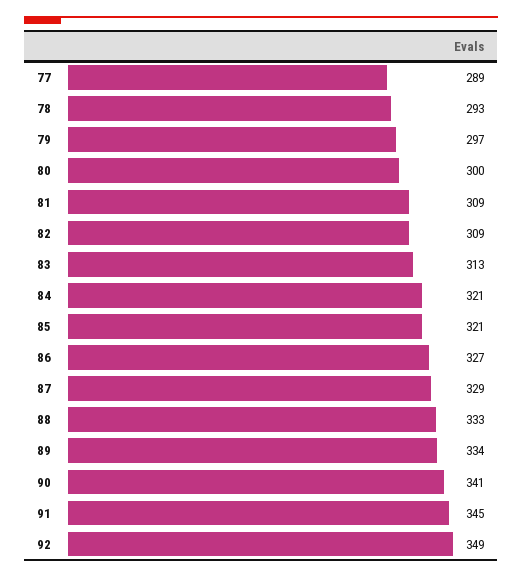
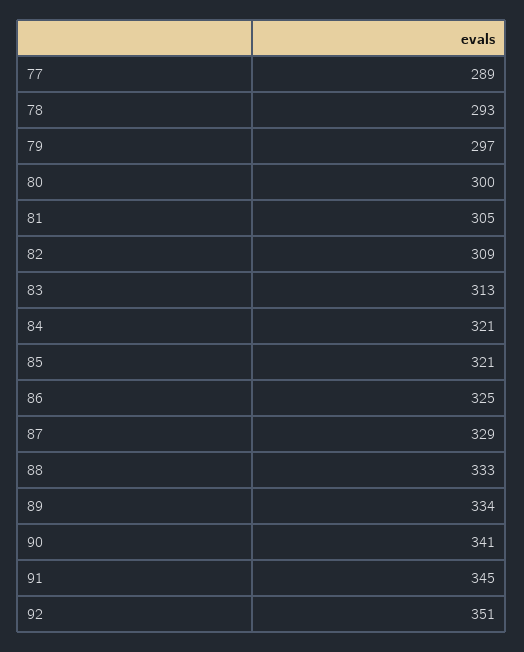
  {
    "77": 289,
    "78": 293,
    "79": 297,
    "80": 300,
-   "81": 309,
+   "81": 305,
    "82": 309,
    "83": 313,
    "84": 321,
    "85": 321,
-   "86": 327,
+   "86": 325,
    "87": 329,
    "88": 333,
    "89": 334,
    "90": 341,
    "91": 345,
-   "92": 349
+   "92": 351
  }

